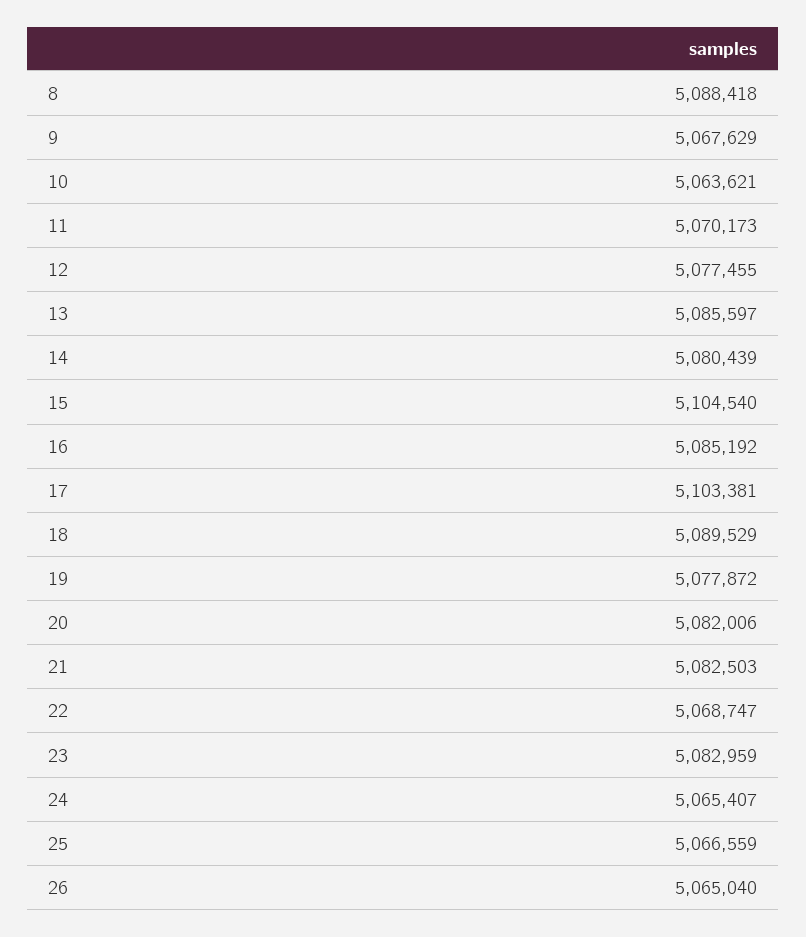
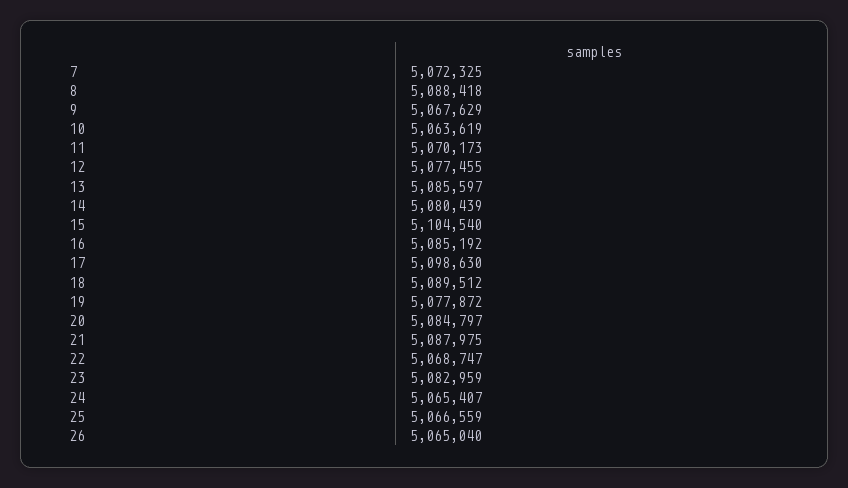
  {
    "8": 5088418,
    "9": 5067629,
-   "10": 5063621,
+   "10": 5063619,
    "11": 5070173,
    "12": 5077455,
    "13": 5085597,
    "14": 5080439,
    "15": 5104540,
    "16": 5085192,
-   "17": 5103381,
+   "17": 5098630,
-   "18": 5089529,
+   "18": 5089512,
    "19": 5077872,
-   "20": 5082006,
+   "20": 5084797,
-   "21": 5082503,
+   "21": 5087975,
    "22": 5068747,
    "23": 5082959,
    "24": 5065407,
    "25": 5066559,
-   "26": 5065040
+   "26": 5065040,
+   "7": 5072325
  }

